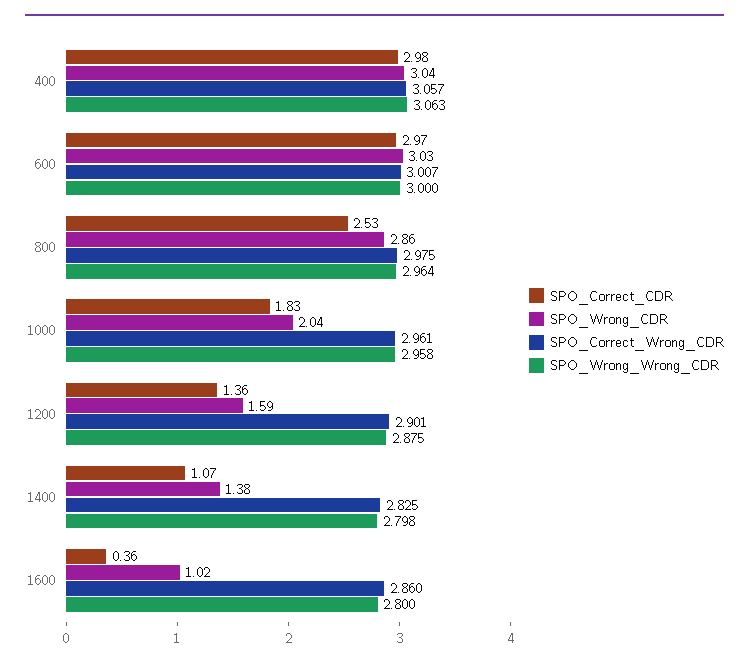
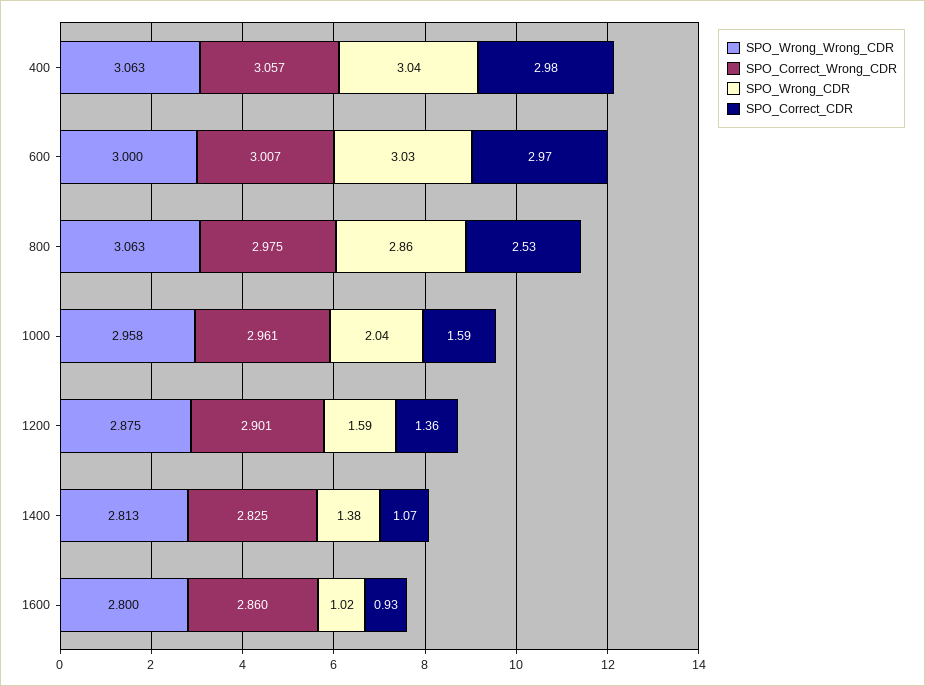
  {
    "SPO_Correct_CDR": {
      "400": 2.98,
      "600": 2.97,
      "800": 2.53,
-     "1000": 1.83,
+     "1000": 1.59,
      "1200": 1.36,
      "1400": 1.07,
-     "1600": 0.36
+     "1600": 0.93
    },
    "SPO_Wrong_CDR": {
      "400": 3.04,
      "600": 3.03,
      "800": 2.86,
      "1000": 2.04,
      "1200": 1.59,
      "1400": 1.38,
      "1600": 1.02
    },
    "SPO_Correct_Wrong_CDR": {
      "400": 3.057,
      "600": 3.007,
      "800": 2.975,
      "1000": 2.961,
      "1200": 2.901,
      "1400": 2.825,
      "1600": 2.86
    },
    "SPO_Wrong_Wrong_CDR": {
      "400": 3.063,
      "600": 3,
-     "800": 2.964,
+     "800": 3.063,
      "1000": 2.958,
      "1200": 2.875,
-     "1400": 2.798,
+     "1400": 2.813,
      "1600": 2.8
    }
  }

